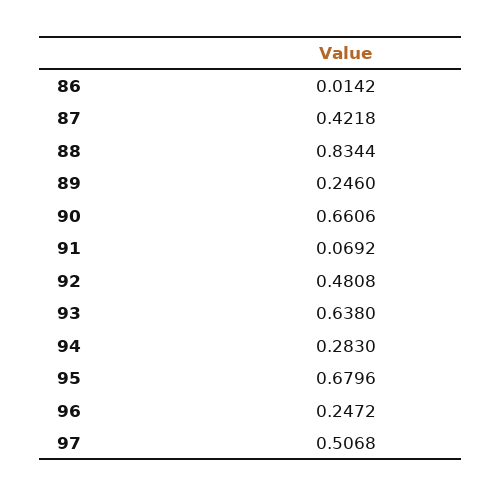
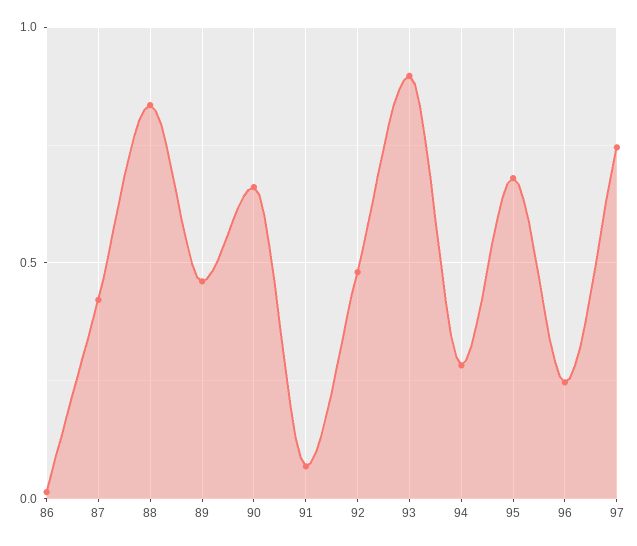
  {
    "86": 0.0142,
    "87": 0.4218,
    "88": 0.8344,
-   "89": 0.246,
+   "89": 0.45,
    "90": 0.6606,
    "91": 0.0692,
    "92": 0.4808,
-   "93": 0.638,
+   "93": 0.9,
    "94": 0.283,
    "95": 0.6796,
    "96": 0.2472,
-   "97": 0.5068
+   "97": 0.75
  }

